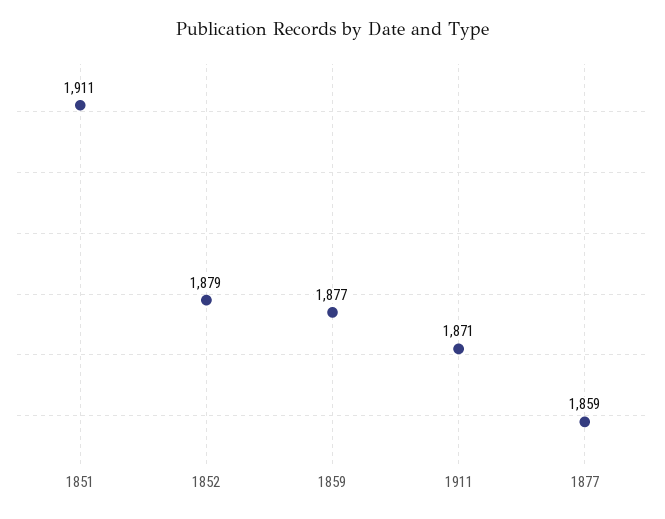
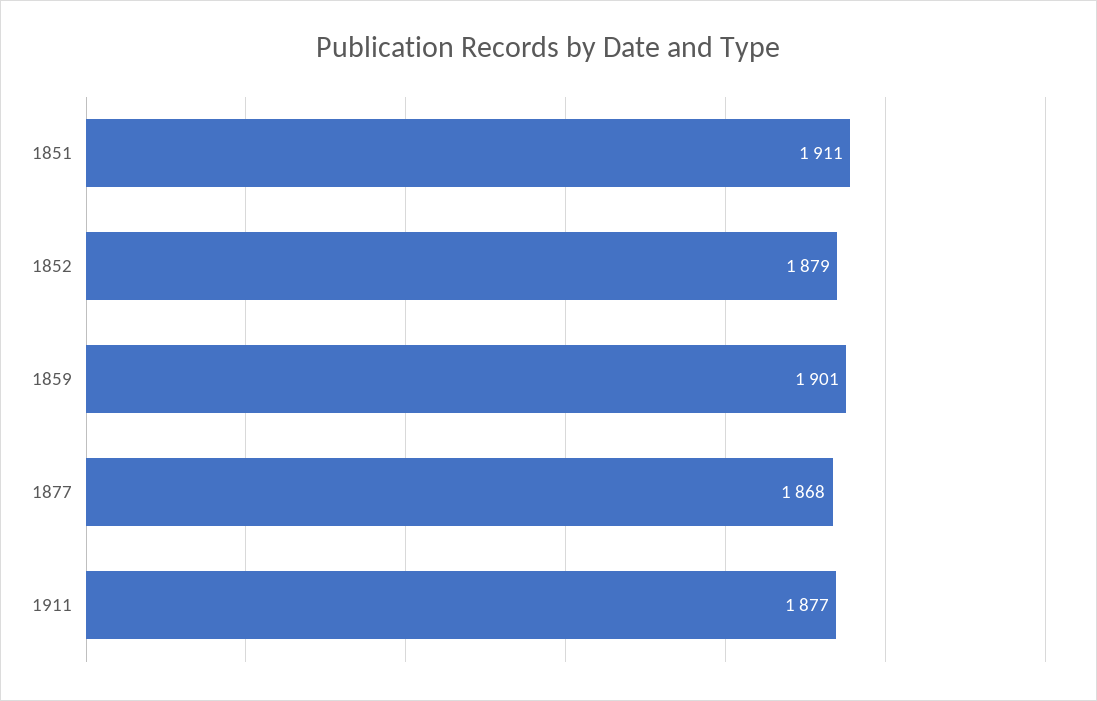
  {
    "1851": 1911,
    "1852": 1879,
-   "1859": 1877,
+   "1859": 1901,
-   "1911": 1871,
+   "1911": 1877,
-   "1877": 1859
+   "1877": 1868
  }

